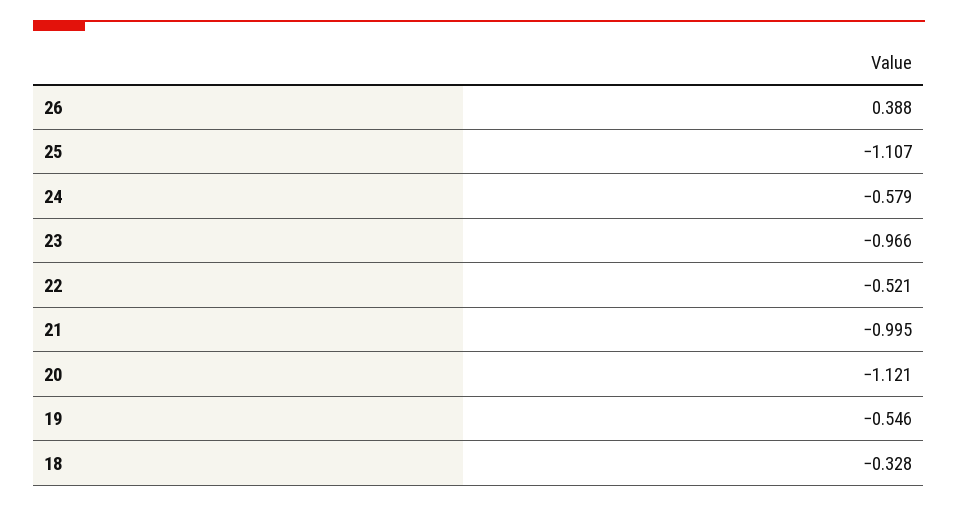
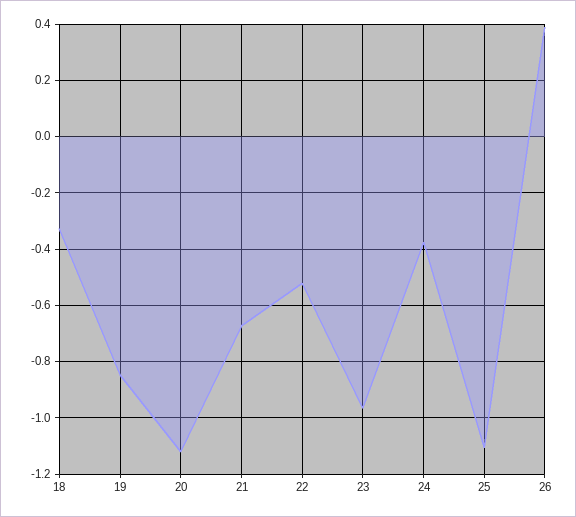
  {
    "26": 0.388,
    "25": -1.107,
-   "24": -0.579,
+   "24": -0.375,
    "23": -0.966,
    "22": -0.521,
-   "21": -0.995,
+   "21": -0.675,
    "20": -1.121,
-   "19": -0.546,
+   "19": -0.85,
    "18": -0.328
  }

